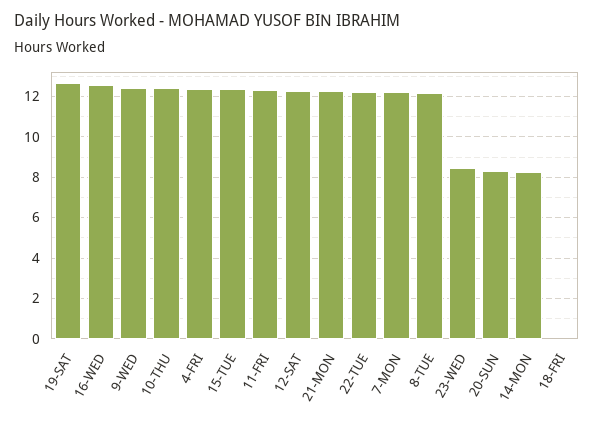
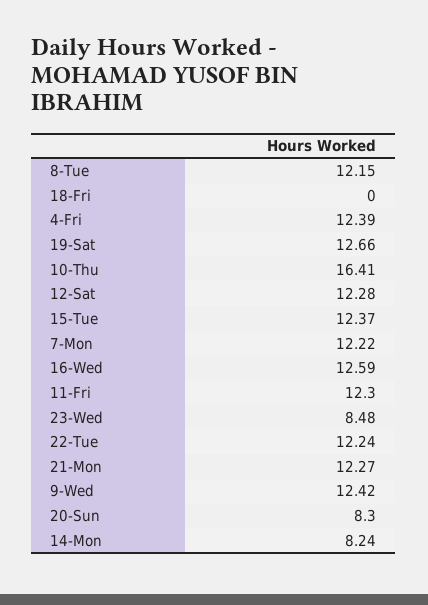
  {
    "19-SAT": 12.66,
    "16-WED": 12.59,
    "9-WED": 12.42,
-   "10-THU": 12.5,
+   "10-THU": 16.41,
    "4-FRI": 12.39,
    "15-TUE": 12.37,
    "11-FRI": 12.3,
    "12-SAT": 12.28,
    "21-MON": 12.27,
    "22-TUE": 12.24,
    "7-MON": 12.22,
    "8-TUE": 12.15,
    "23-WED": 8.48,
    "20-SUN": 8.3,
    "14-MON": 8.24,
    "18-FRI": 0
  }

